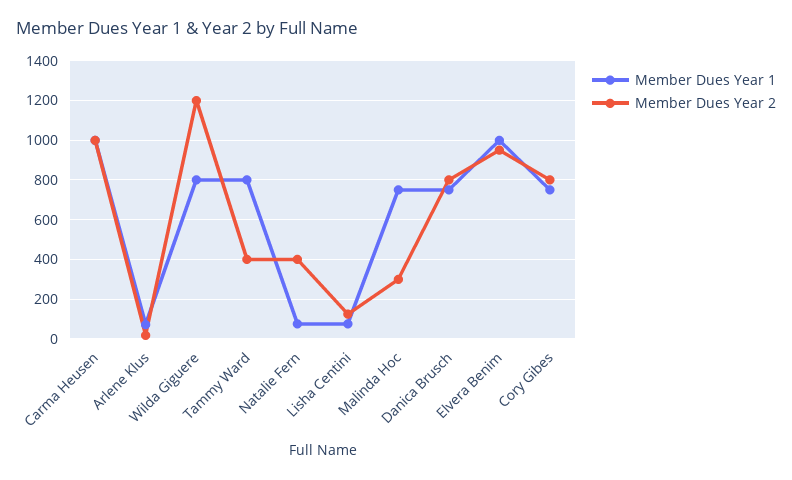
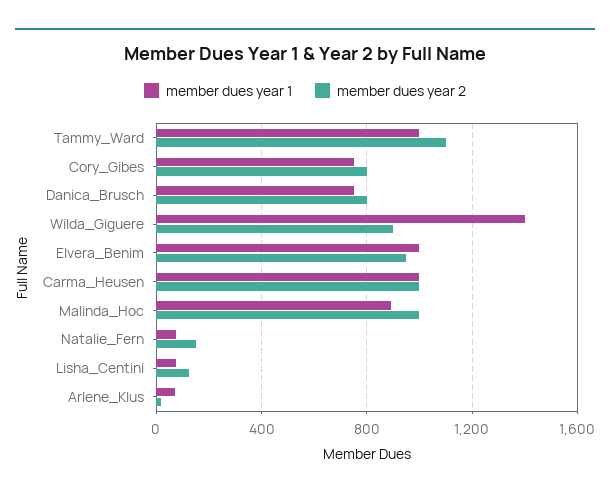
  {
    "Member Dues Year 1": {
      "Carma Heusen": 1000,
      "Arlene Klus": 50,
-     "Wilda Giguere": 800,
+     "Wilda Giguere": 1400,
-     "Tammy Ward": 800,
+     "Tammy Ward": 1000,
      "Natalie Fern": 100,
      "Lisha Centini": 100,
-     "Malinda Hoc": 750,
+     "Malinda Hoc": 900,
      "Danica Brusch": 750,
      "Elvera Benim": 1000,
      "Cory Gibes": 750
    },
    "Member Dues Year 2": {
      "Carma Heusen": 1000,
      "Arlene Klus": 0,
-     "Wilda Giguere": 1200,
+     "Wilda Giguere": 900,
-     "Tammy Ward": 400,
+     "Tammy Ward": 1100,
-     "Natalie Fern": 400,
+     "Natalie Fern": 150,
      "Lisha Centini": 150,
-     "Malinda Hoc": 300,
+     "Malinda Hoc": 1000,
      "Danica Brusch": 800,
      "Elvera Benim": 950,
      "Cory Gibes": 800
    }
  }

